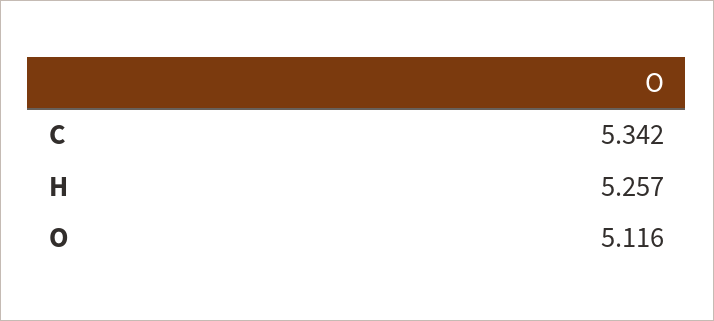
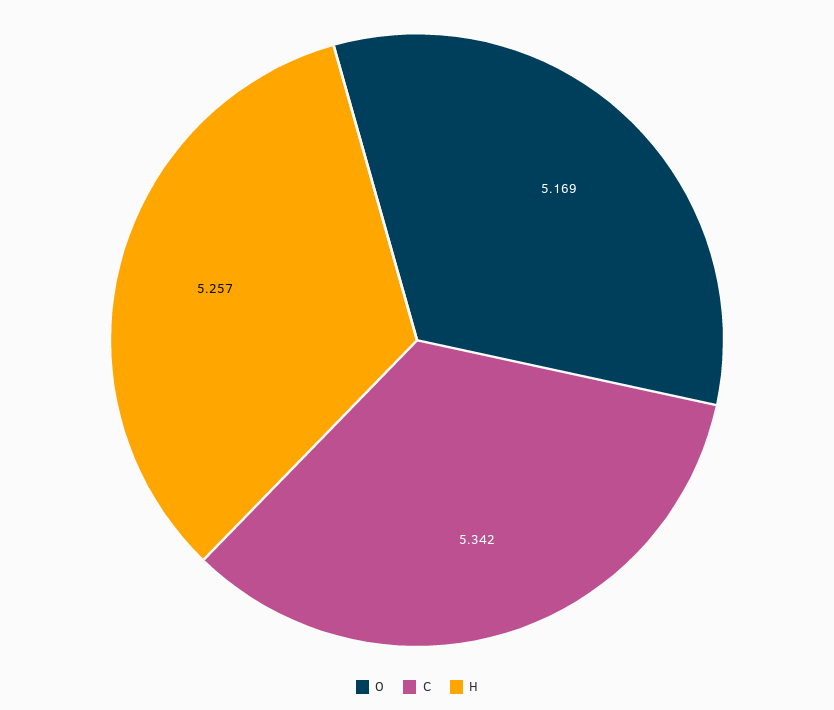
  {
    "C": 5.342,
    "H": 5.257,
-   "O": 5.116
+   "O": 5.169
  }

